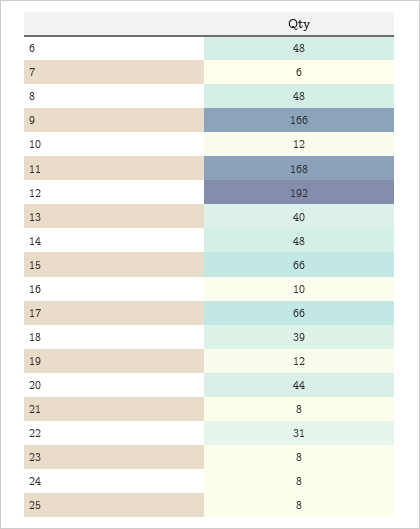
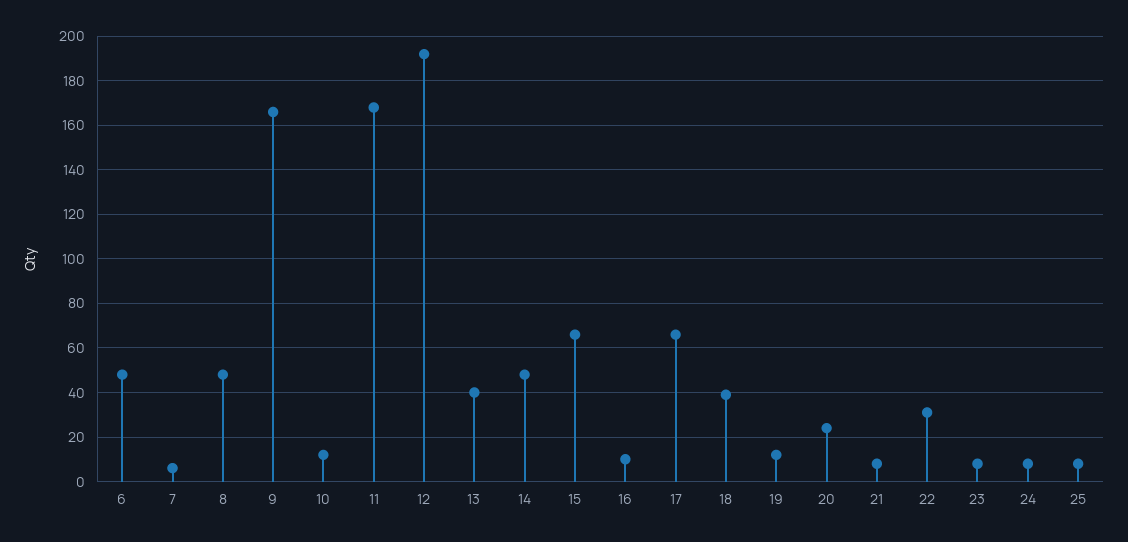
  {
    "6": 48,
    "7": 6,
    "8": 48,
    "9": 166,
    "10": 12,
    "11": 168,
    "12": 192,
    "13": 40,
    "14": 48,
    "15": 66,
    "16": 10,
    "17": 66,
    "18": 39,
    "19": 12,
-   "20": 44,
+   "20": 25,
    "21": 8,
    "22": 31,
    "23": 8,
    "24": 8,
    "25": 8
  }

